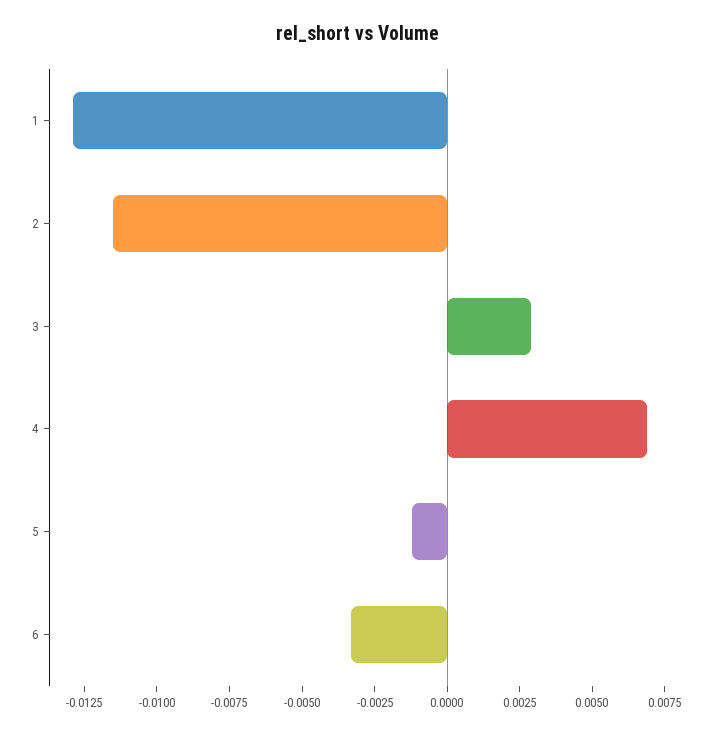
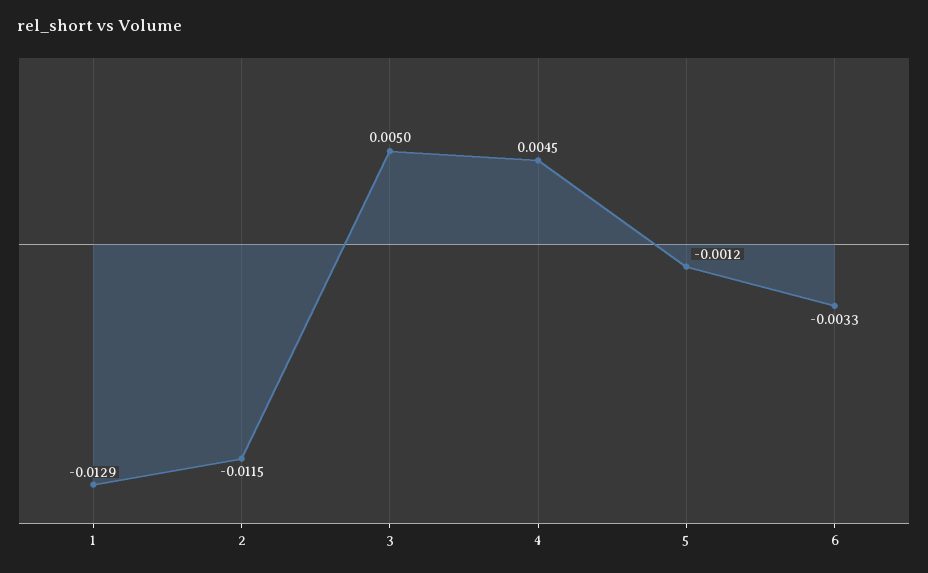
  {
    "1": -0.0129,
    "2": -0.0115,
-   "3": 0.003,
+   "3": 0.005,
-   "4": 0.007,
+   "4": 0.0045,
    "5": -0.0012,
    "6": -0.0033
  }

